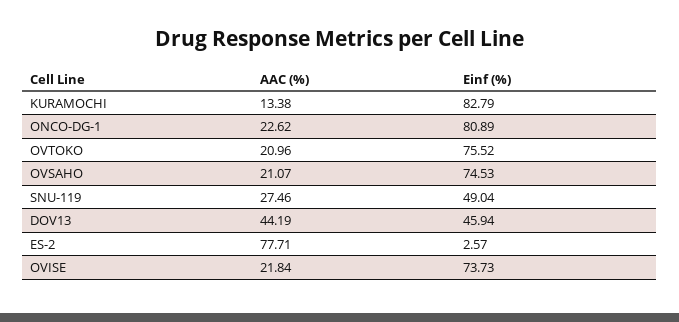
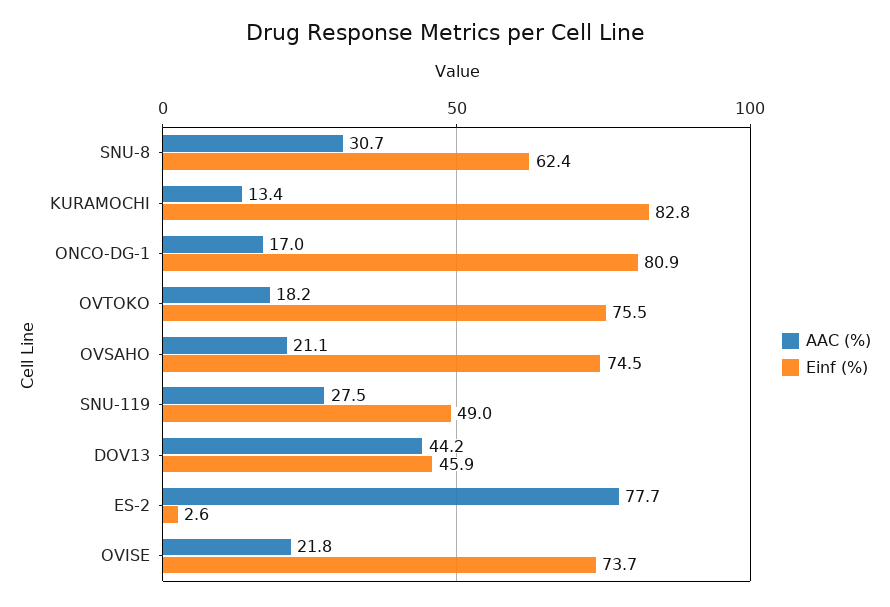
  {
    "AAC (%)": {
      "KURAMOCHI": 13.38,
-     "ONCO-DG-1": 22.62,
+     "ONCO-DG-1": 17,
-     "OVTOKO": 20.96,
+     "OVTOKO": 18.2,
      "OVSAHO": 21.07,
      "SNU-119": 27.46,
      "DOV13": 44.19,
      "ES-2": 77.71,
-     "OVISE": 21.84
+     "OVISE": 21.84,
+     "SNU-8": 30.7
    },
    "Einf (%)": {
      "KURAMOCHI": 82.79,
      "ONCO-DG-1": 80.89,
      "OVTOKO": 75.52,
      "OVSAHO": 74.53,
      "SNU-119": 49.04,
      "DOV13": 45.94,
      "ES-2": 2.57,
-     "OVISE": 73.73
+     "OVISE": 73.73,
+     "SNU-8": 62.4
    }
  }

